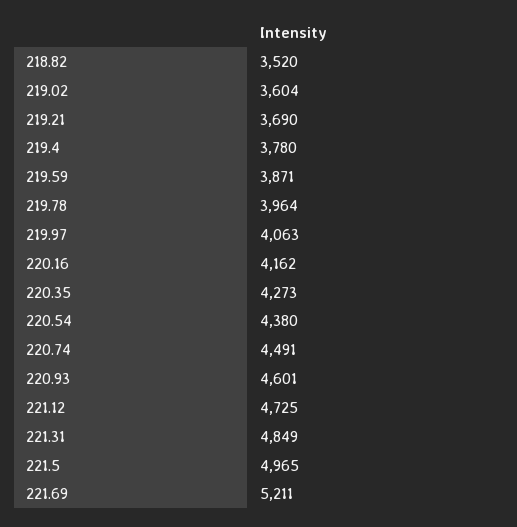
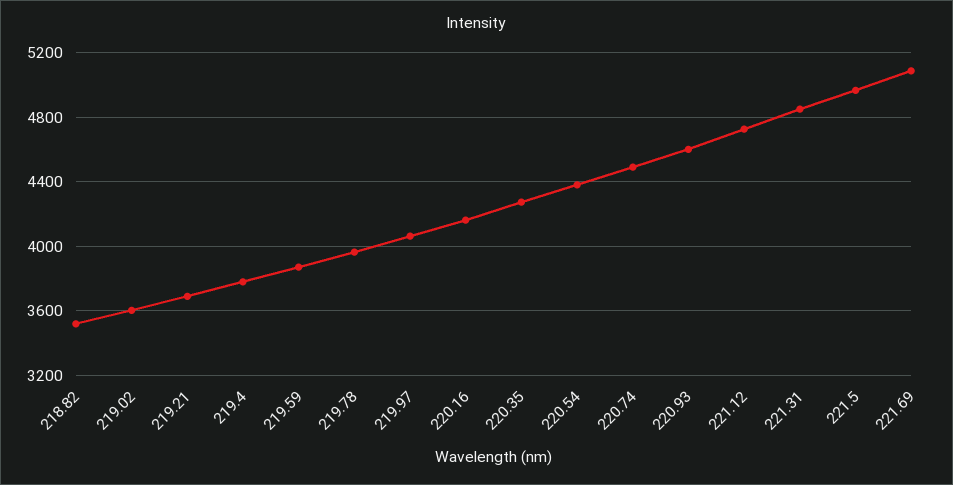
  {
    "218.82": 3520,
    "219.02": 3604,
    "219.21": 3690,
    "219.4": 3780,
    "219.59": 3871,
    "219.78": 3964,
    "219.97": 4063,
    "220.16": 4162,
    "220.35": 4273,
    "220.54": 4380,
    "220.74": 4491,
    "220.93": 4601,
    "221.12": 4725,
    "221.31": 4849,
    "221.5": 4965,
-   "221.69": 5211
+   "221.69": 5100
  }

